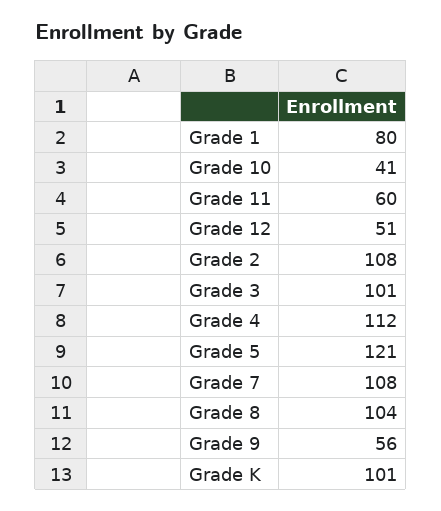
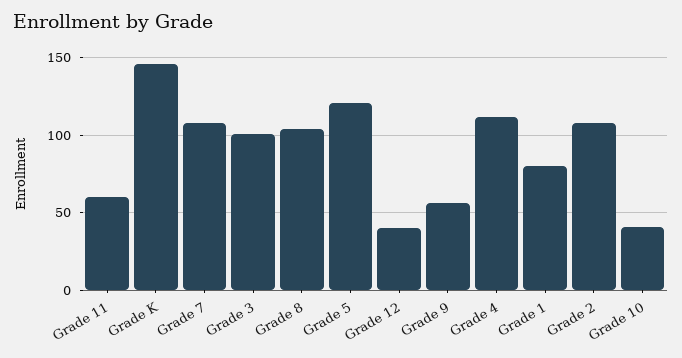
  {
    "Grade 1": 80,
    "Grade 10": 41,
    "Grade 11": 60,
-   "Grade 12": 51,
+   "Grade 12": 40,
    "Grade 2": 108,
    "Grade 3": 101,
    "Grade 4": 112,
    "Grade 5": 121,
    "Grade 7": 108,
    "Grade 8": 104,
    "Grade 9": 56,
-   "Grade K": 101
+   "Grade K": 145
  }

